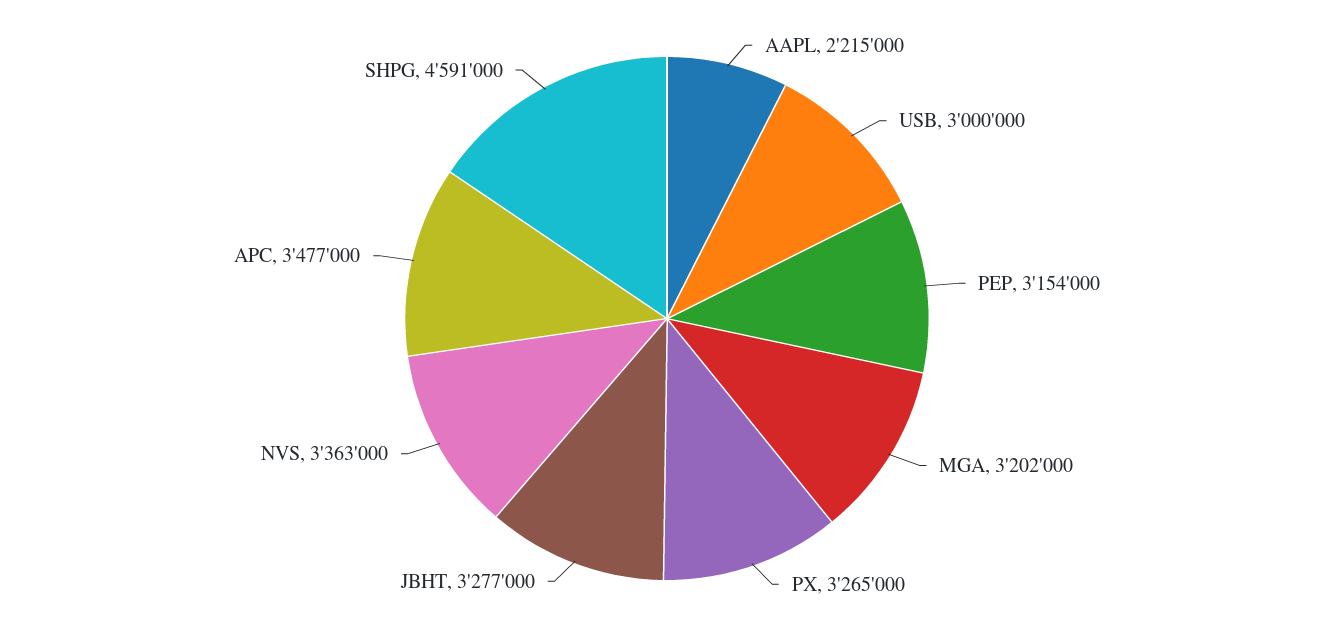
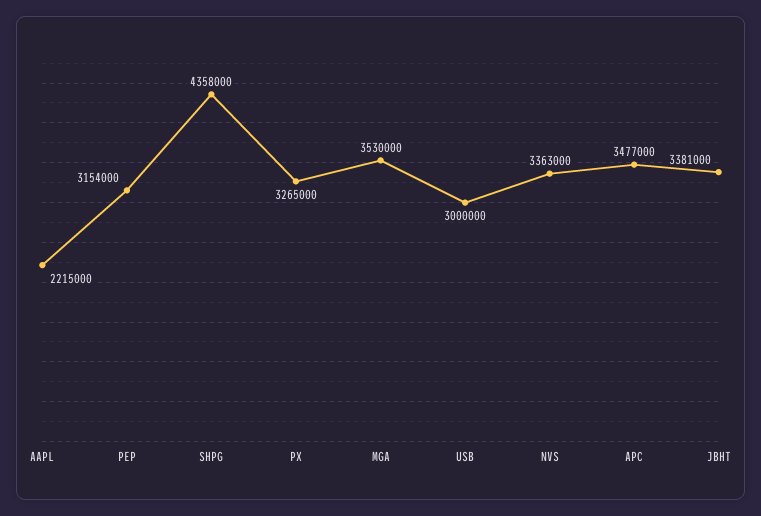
  {
    "AAPL": 2215000,
    "USB": 3000000,
    "PEP": 3154000,
-   "MGA": 3202000,
+   "MGA": 3530000,
    "PX": 3265000,
-   "JBHT": 3277000,
+   "JBHT": 3381000,
    "NVS": 3363000,
    "APC": 3477000,
-   "SHPG": 4591000
+   "SHPG": 4358000
  }

